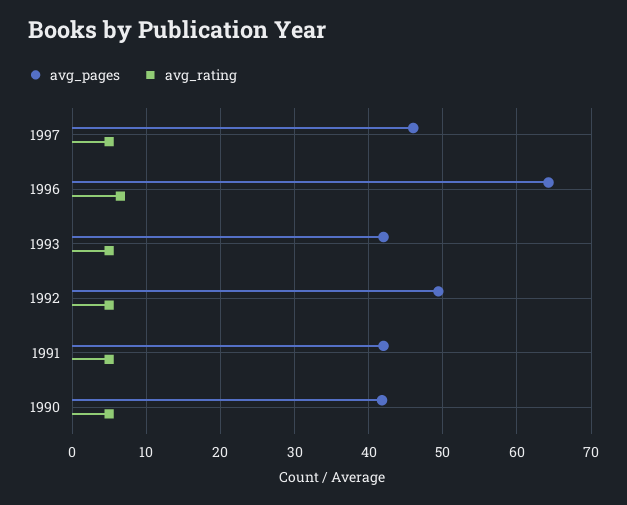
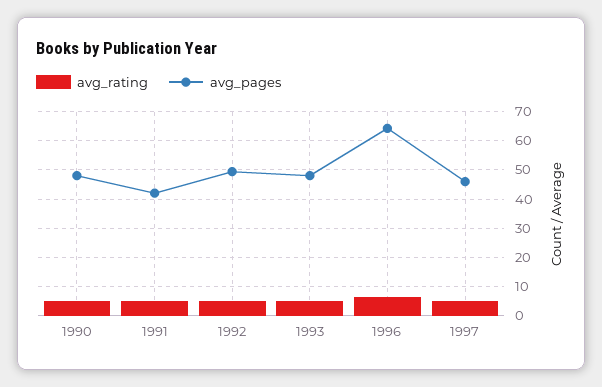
  {
    "avg_pages": {
      "1997": 46,
      "1996": 64,
-     "1993": 42,
+     "1993": 47.5,
      "1992": 49,
      "1991": 42,
-     "1990": 42
+     "1990": 47.5
    },
    "avg_rating": {
      "1997": 5,
      "1996": 7,
      "1993": 5,
      "1992": 5,
      "1991": 5,
      "1990": 5
    }
  }

